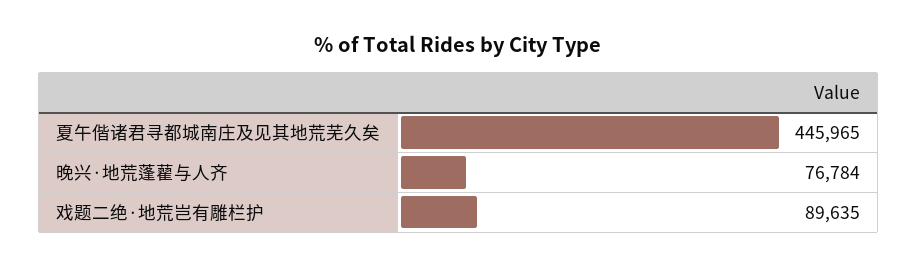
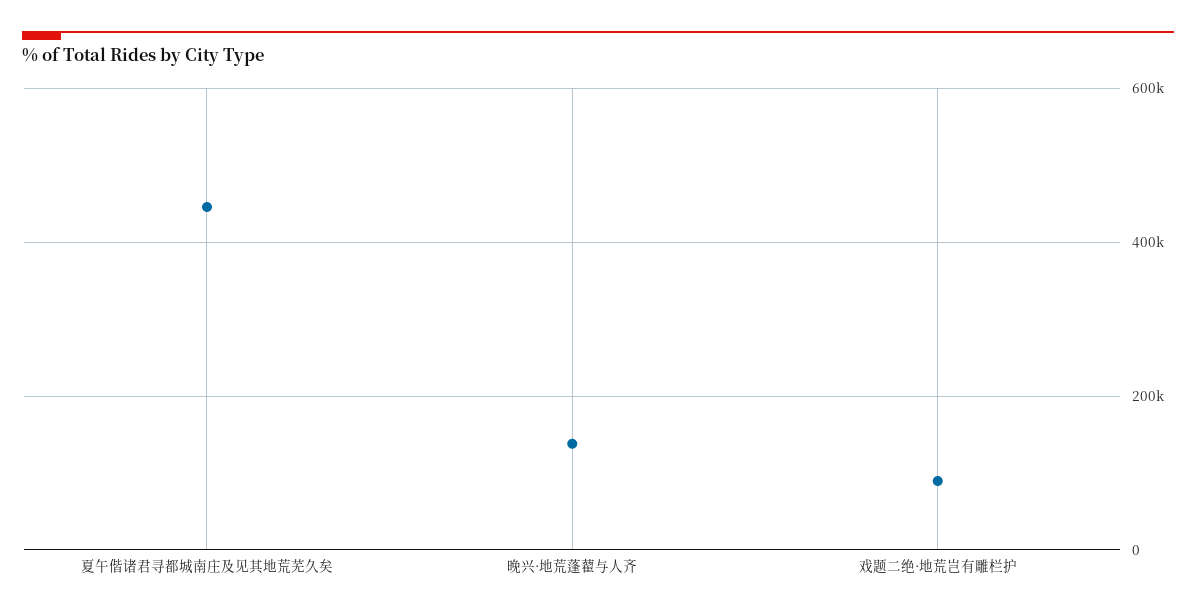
  {
    "夏午偕诸君寻都城南庄及见其地荒芜久矣": 445965,
-   "晚兴·地荒蓬藋与人齐": 76784,
+   "晚兴·地荒蓬藋与人齐": 140000,
    "戏题二绝·地荒岂有雕栏护": 89635
  }

